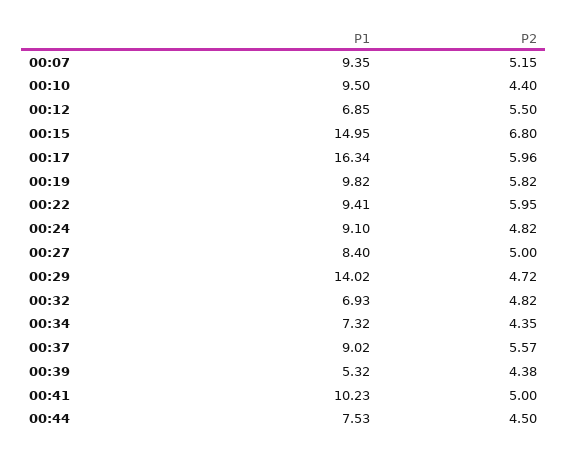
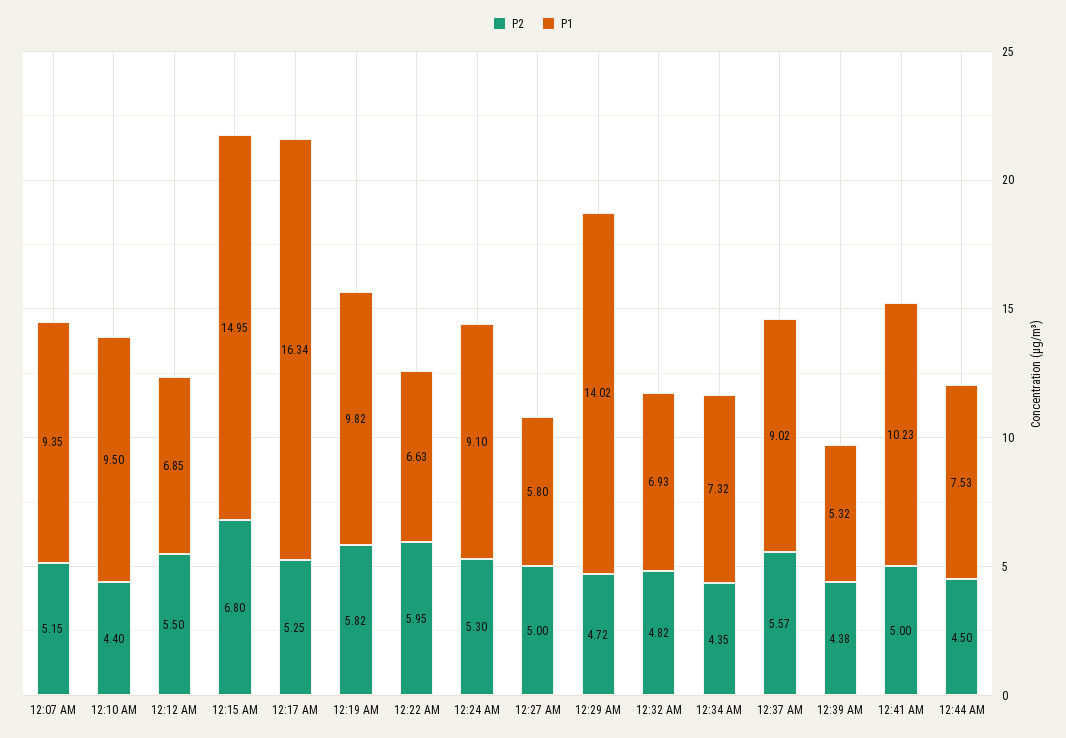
  {
    "P1": {
      "00:07": 9.35,
      "00:10": 9.5,
      "00:12": 6.85,
      "00:15": 14.95,
      "00:17": 16.34,
      "00:19": 9.82,
-     "00:22": 9.41,
+     "00:22": 6.63,
      "00:24": 9.1,
-     "00:27": 8.4,
+     "00:27": 5.8,
      "00:29": 14.02,
      "00:32": 6.93,
      "00:34": 7.32,
      "00:37": 9.02,
      "00:39": 5.32,
      "00:41": 10.23,
      "00:44": 7.53
    },
    "P2": {
      "00:07": 5.15,
      "00:10": 4.4,
      "00:12": 5.5,
      "00:15": 6.8,
-     "00:17": 5.96,
+     "00:17": 5.25,
      "00:19": 5.82,
      "00:22": 5.95,
-     "00:24": 4.82,
+     "00:24": 5.3,
      "00:27": 5,
      "00:29": 4.72,
      "00:32": 4.82,
      "00:34": 4.35,
      "00:37": 5.57,
      "00:39": 4.38,
      "00:41": 5,
      "00:44": 4.5
    }
  }

